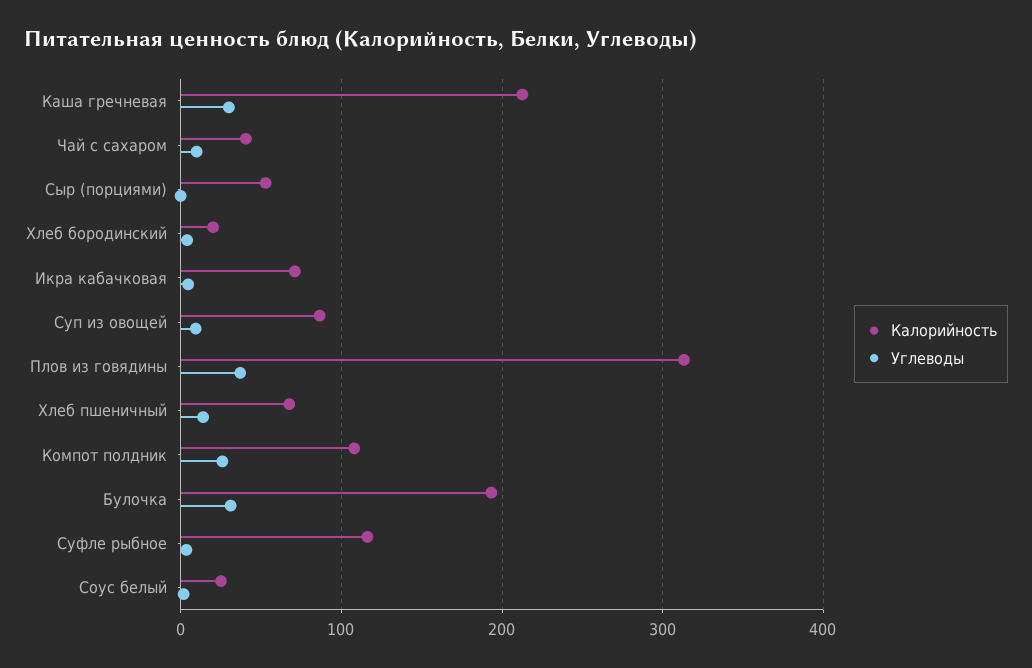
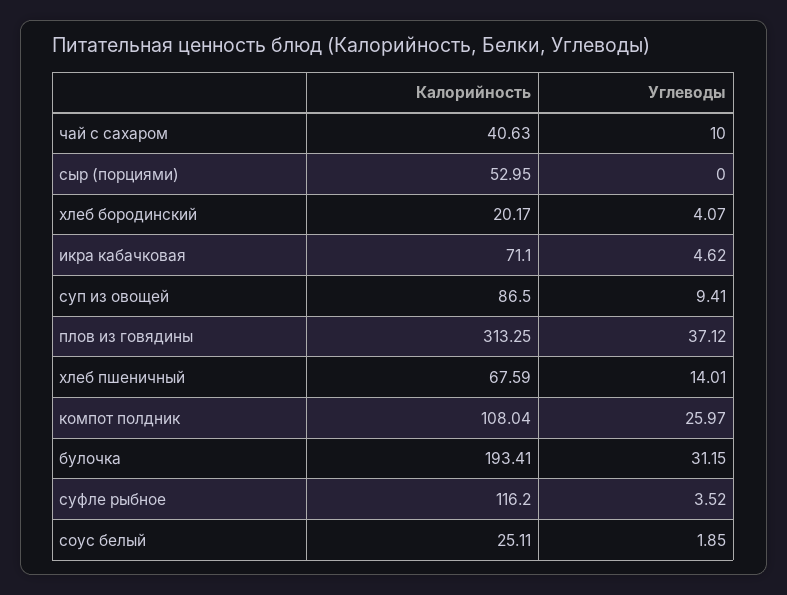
  {
    "Калорийность": {
-     "Каша гречневая": 210,
      "Чай с сахаром": 40.63,
      "Сыр (порциями)": 52.95,
      "Хлеб бородинский": 20.17,
      "Икра кабачковая": 71.1,
      "Суп из овощей": 86.5,
      "Плов из говядины": 313.25,
      "Хлеб пшеничный": 67.59,
      "Компот полдник": 108.04,
      "Булочка": 193.41,
      "Суфле рыбное": 116.2,
      "Соус белый": 25.11
    },
    "Углеводы": {
-     "Каша гречневая": 30,
      "Чай с сахаром": 10,
      "Сыр (порциями)": 0,
      "Хлеб бородинский": 4.07,
      "Икра кабачковая": 4.62,
      "Суп из овощей": 9.41,
      "Плов из говядины": 37.12,
      "Хлеб пшеничный": 14.01,
      "Компот полдник": 25.97,
      "Булочка": 31.15,
      "Суфле рыбное": 3.52,
      "Соус белый": 1.85
    }
  }

